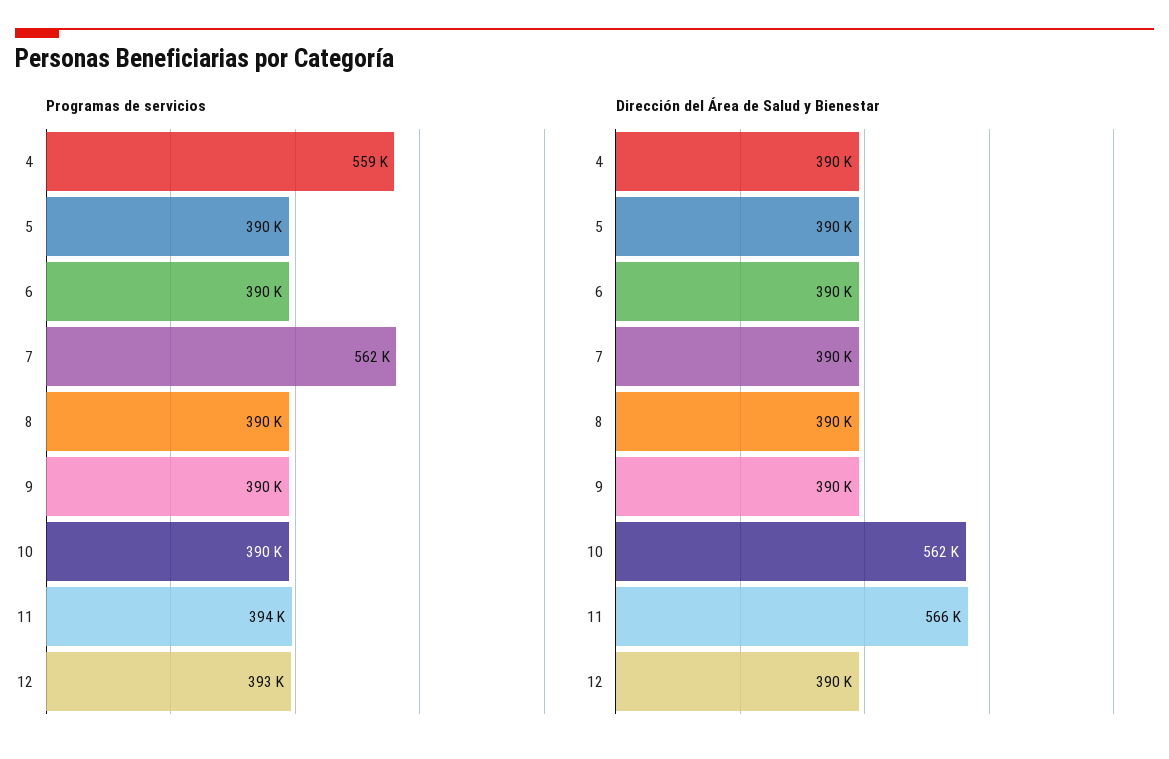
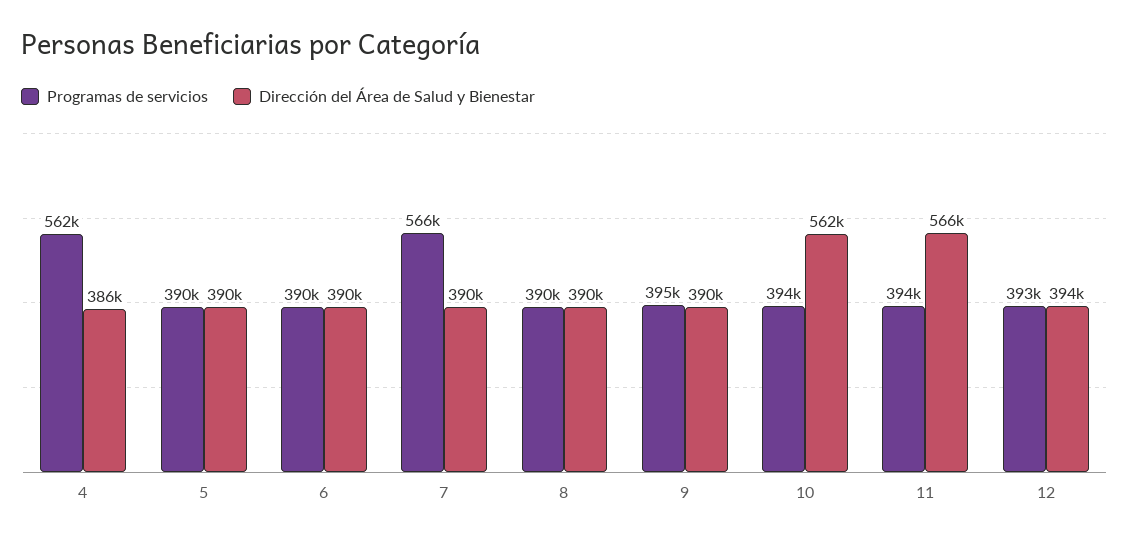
  {
    "Programas de servicios": {
-     "4": 559000,
+     "4": 562000,
      "5": 390000,
      "6": 390000,
-     "7": 562000,
+     "7": 566000,
      "8": 390000,
-     "9": 390000,
+     "9": 395000,
-     "10": 390000,
+     "10": 394000,
      "11": 394000,
      "12": 393000
    },
    "Dirección del Área de Salud y Bienestar": {
-     "4": 390000,
+     "4": 386000,
      "5": 390000,
      "6": 390000,
      "7": 390000,
      "8": 390000,
      "9": 390000,
      "10": 562000,
      "11": 566000,
-     "12": 390000
+     "12": 394000
    }
  }

